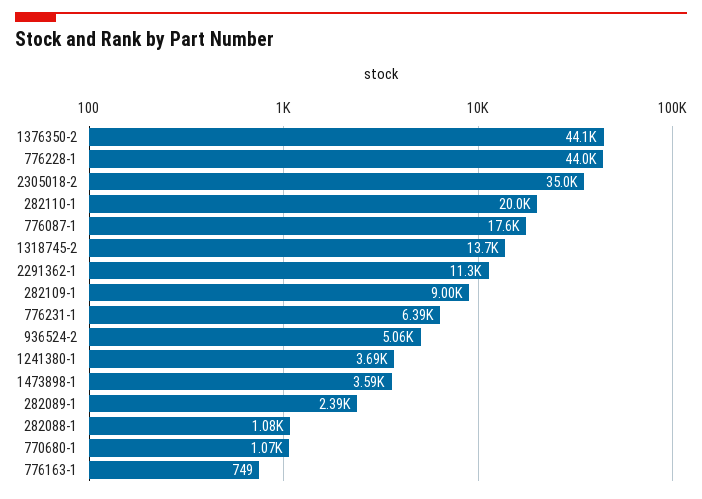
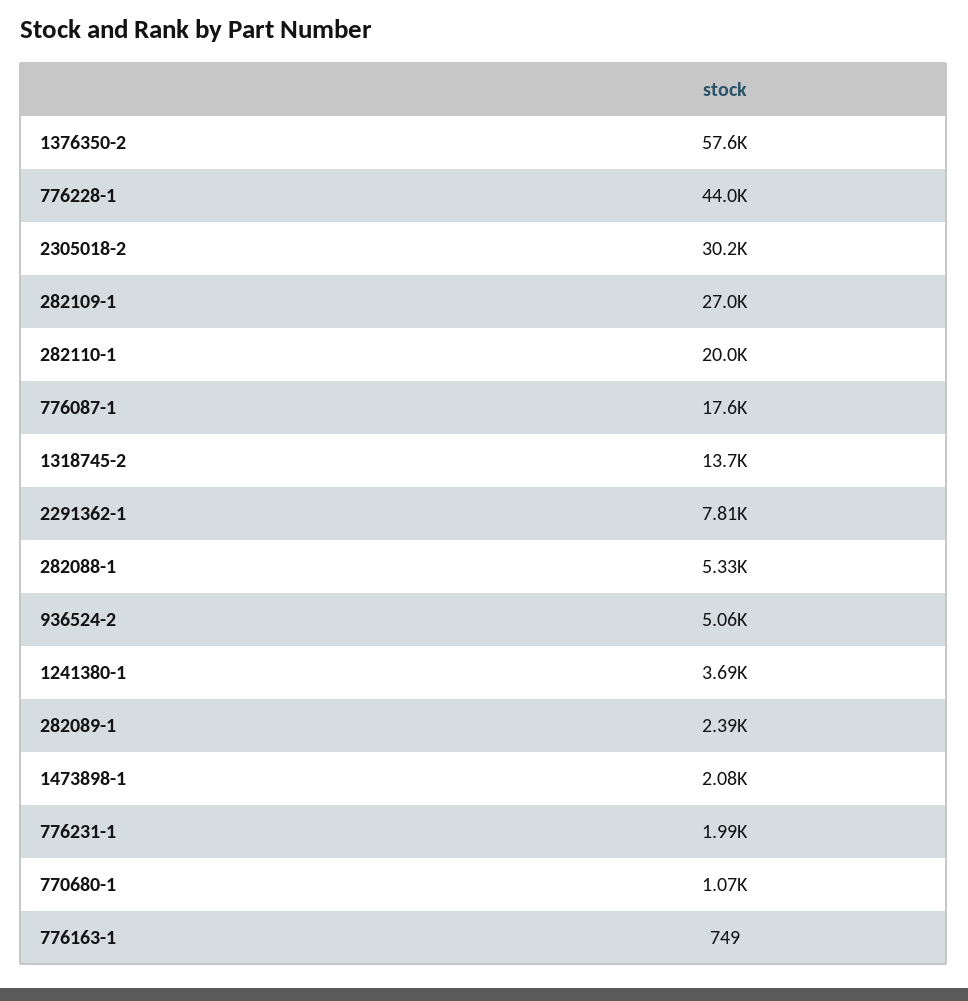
  {
-   "1376350-2": 44100,
+   "1376350-2": 57600,
    "776228-1": 44000,
-   "2305018-2": 35000,
+   "2305018-2": 30200,
    "282110-1": 20000,
    "776087-1": 17600,
    "1318745-2": 13700,
-   "2291362-1": 11300,
+   "2291362-1": 7810,
-   "282109-1": 9000,
+   "282109-1": 27000,
-   "776231-1": 6390,
+   "776231-1": 1990,
    "936524-2": 5060,
    "1241380-1": 3690,
-   "1473898-1": 3590,
+   "1473898-1": 2080,
    "282089-1": 2390,
-   "282088-1": 1080,
+   "282088-1": 5330,
    "770680-1": 1070,
    "776163-1": 749
  }

